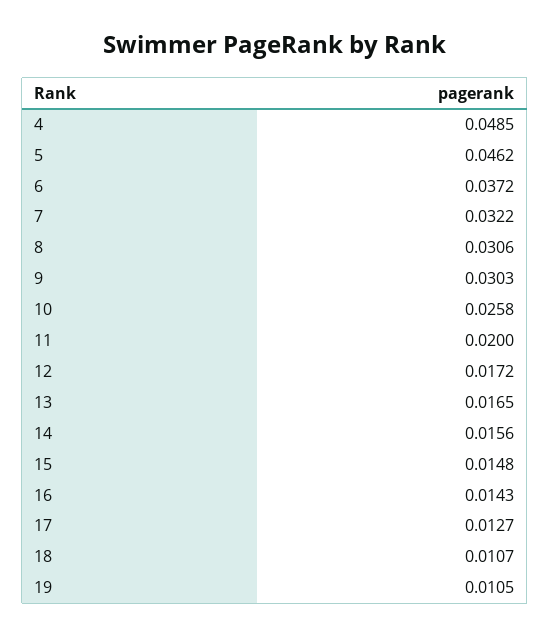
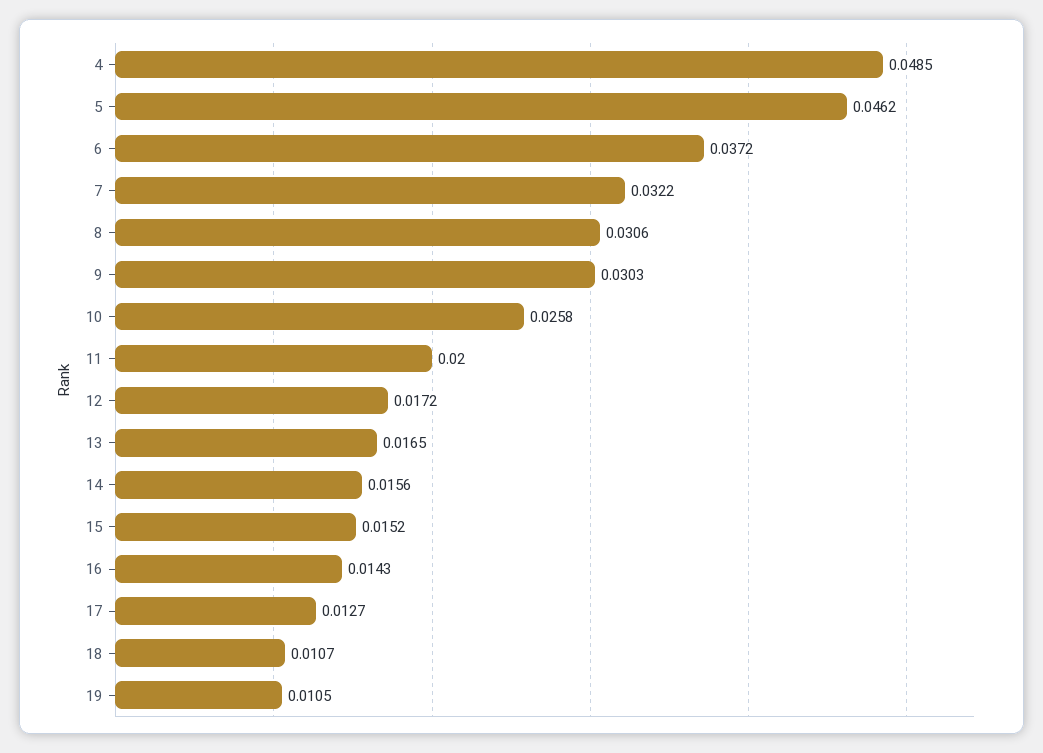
  {
    "4": 0.0485,
    "5": 0.0462,
    "6": 0.0372,
    "7": 0.0322,
    "8": 0.0306,
    "9": 0.0303,
    "10": 0.0258,
    "11": 0.02,
    "12": 0.0172,
    "13": 0.0165,
    "14": 0.0156,
-   "15": 0.0148,
+   "15": 0.0152,
    "16": 0.0143,
    "17": 0.0127,
    "18": 0.0107,
    "19": 0.0105
  }

